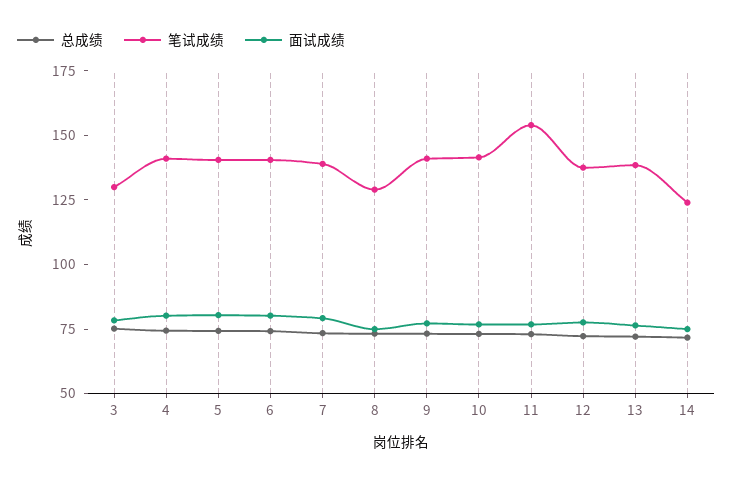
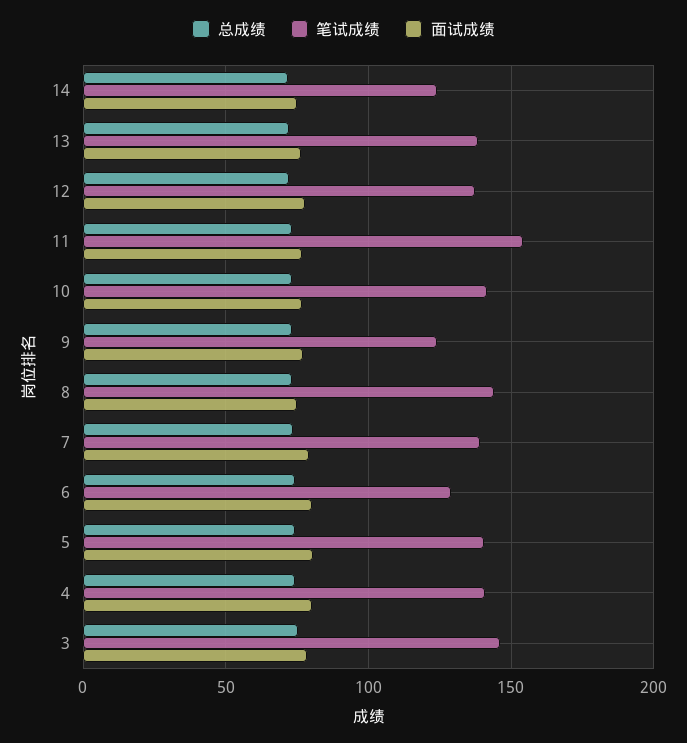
  {
    "总成绩": {
      "3": 75,
      "4": 75,
      "5": 75,
      "6": 75,
      "7": 75,
      "8": 75,
      "9": 75,
      "10": 75,
      "11": 75,
      "12": 70,
      "13": 70,
      "14": 70
    },
    "笔试成绩": {
-     "3": 130,
+     "3": 145,
      "4": 140,
      "5": 140,
-     "6": 140,
+     "6": 130,
      "7": 140,
-     "8": 130,
+     "8": 145,
-     "9": 140,
+     "9": 125,
      "10": 140,
      "11": 155,
      "12": 140,
      "13": 140,
      "14": 125
    },
    "面试成绩": {
      "3": 80,
      "4": 80,
      "5": 80,
      "6": 80,
      "7": 80,
      "8": 75,
      "9": 75,
      "10": 75,
      "11": 75,
      "12": 80,
      "13": 75,
      "14": 75
    }
  }

